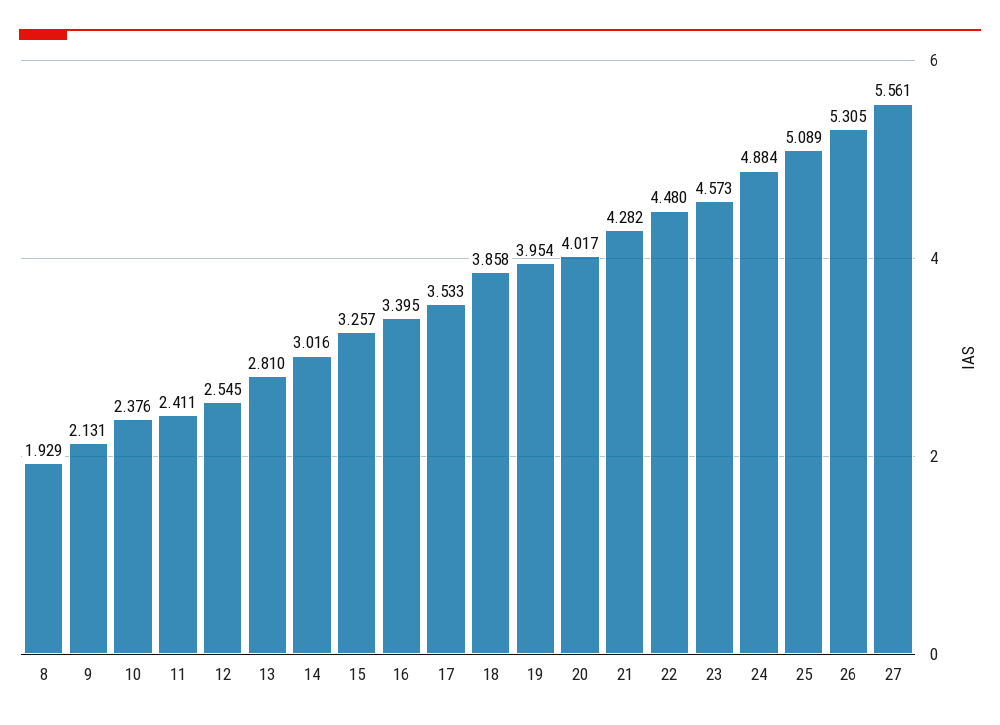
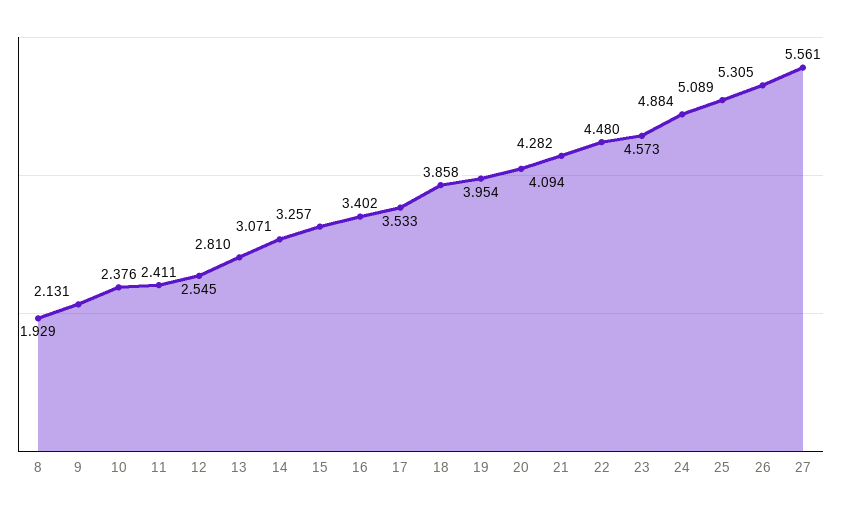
  {
    "8": 1.929,
    "9": 2.131,
    "10": 2.376,
    "11": 2.411,
    "12": 2.545,
    "13": 2.81,
-   "14": 3.016,
+   "14": 3.071,
    "15": 3.257,
-   "16": 3.395,
+   "16": 3.402,
    "17": 3.533,
    "18": 3.858,
    "19": 3.954,
-   "20": 4.017,
+   "20": 4.094,
    "21": 4.282,
    "22": 4.48,
    "23": 4.573,
    "24": 4.884,
    "25": 5.089,
    "26": 5.305,
    "27": 5.561
  }

